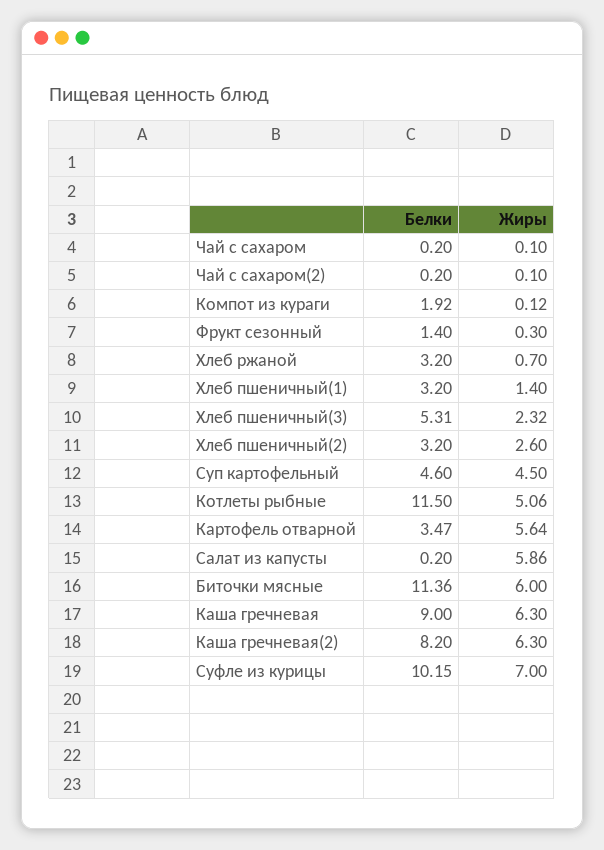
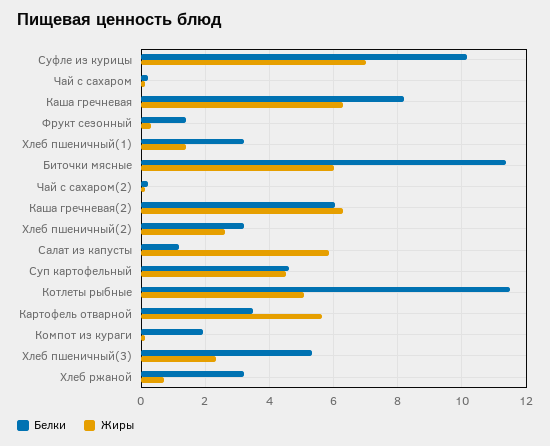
  {
    "Белки": {
      "Чай с сахаром": 0.2,
      "Чай с сахаром(2)": 0.2,
      "Компот из кураги": 1.92,
      "Фрукт сезонный": 1.4,
      "Хлеб ржаной": 3.2,
      "Хлеб пшеничный(1)": 3.2,
      "Хлеб пшеничный(3)": 5.31,
      "Хлеб пшеничный(2)": 3.2,
      "Суп картофельный": 4.6,
      "Котлеты рыбные": 11.5,
      "Картофель отварной": 3.47,
-     "Салат из капусты": 0.2,
+     "Салат из капусты": 1.2,
      "Биточки мясные": 11.36,
-     "Каша гречневая": 9,
+     "Каша гречневая": 8.2,
-     "Каша гречневая(2)": 8.2,
+     "Каша гречневая(2)": 6,
      "Суфле из курицы": 10.15
    },
    "Жиры": {
      "Чай с сахаром": 0.1,
      "Чай с сахаром(2)": 0.1,
      "Компот из кураги": 0.12,
      "Фрукт сезонный": 0.3,
      "Хлеб ржаной": 0.7,
      "Хлеб пшеничный(1)": 1.4,
      "Хлеб пшеничный(3)": 2.32,
      "Хлеб пшеничный(2)": 2.6,
      "Суп картофельный": 4.5,
      "Котлеты рыбные": 5.06,
      "Картофель отварной": 5.64,
      "Салат из капусты": 5.86,
      "Биточки мясные": 6,
      "Каша гречневая": 6.3,
      "Каша гречневая(2)": 6.3,
      "Суфле из курицы": 7
    }
  }

